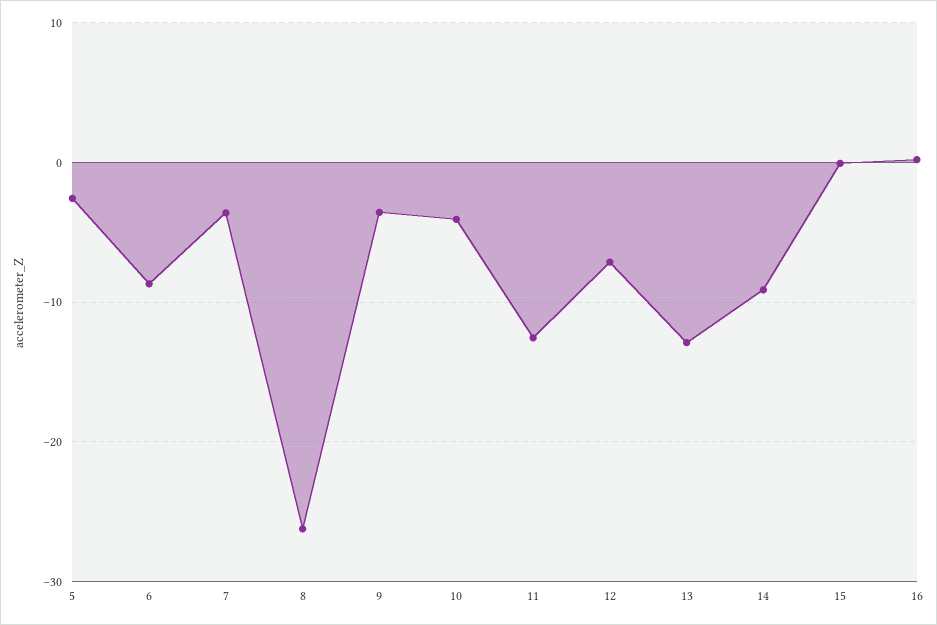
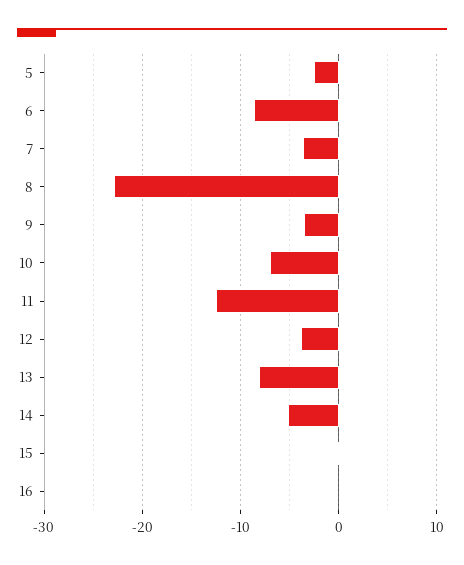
  {
    "5": -3,
    "6": -9,
    "7": -4,
-   "8": -26,
+   "8": -23,
    "9": -4,
-   "10": -4,
+   "10": -7,
    "11": -13,
-   "12": -7,
+   "12": -4,
-   "13": -13,
+   "13": -8,
-   "14": -9,
+   "14": -5,
    "15": 0,
    "16": 0
  }

